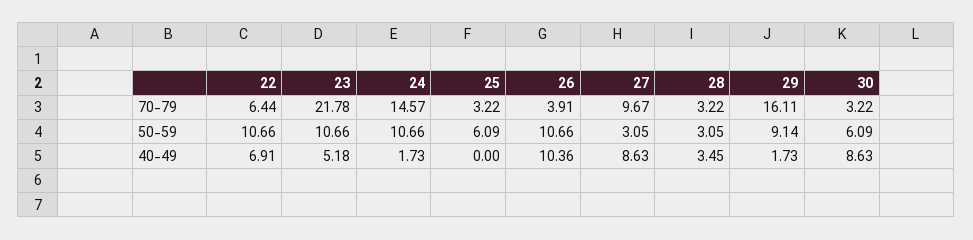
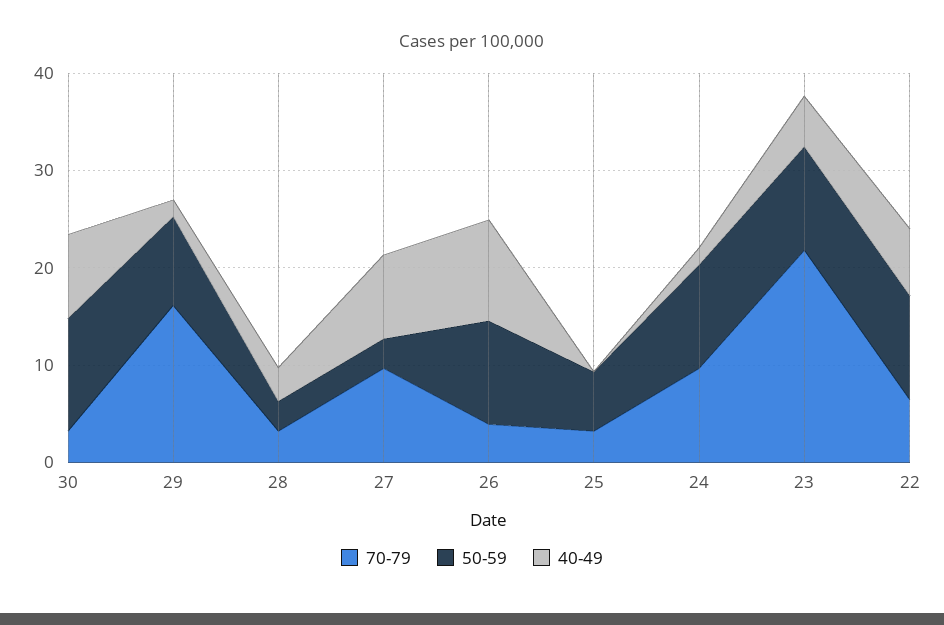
  {
    "70-79": {
      "22": 6.44,
      "23": 21.78,
-     "24": 14.57,
+     "24": 10,
      "25": 3.22,
      "26": 3.91,
      "27": 9.67,
      "28": 3.22,
      "29": 16.11,
      "30": 3.22
    },
    "50-59": {
      "22": 10.66,
      "23": 10.66,
      "24": 10.66,
      "25": 6.09,
      "26": 10.66,
      "27": 3.05,
      "28": 3.05,
      "29": 9.14,
-     "30": 6.09
+     "30": 12
    },
    "40-49": {
      "22": 6.91,
      "23": 5.18,
      "24": 1.73,
      "25": 0,
      "26": 10.36,
      "27": 8.63,
      "28": 3.45,
      "29": 1.73,
      "30": 8.63
    }
  }

